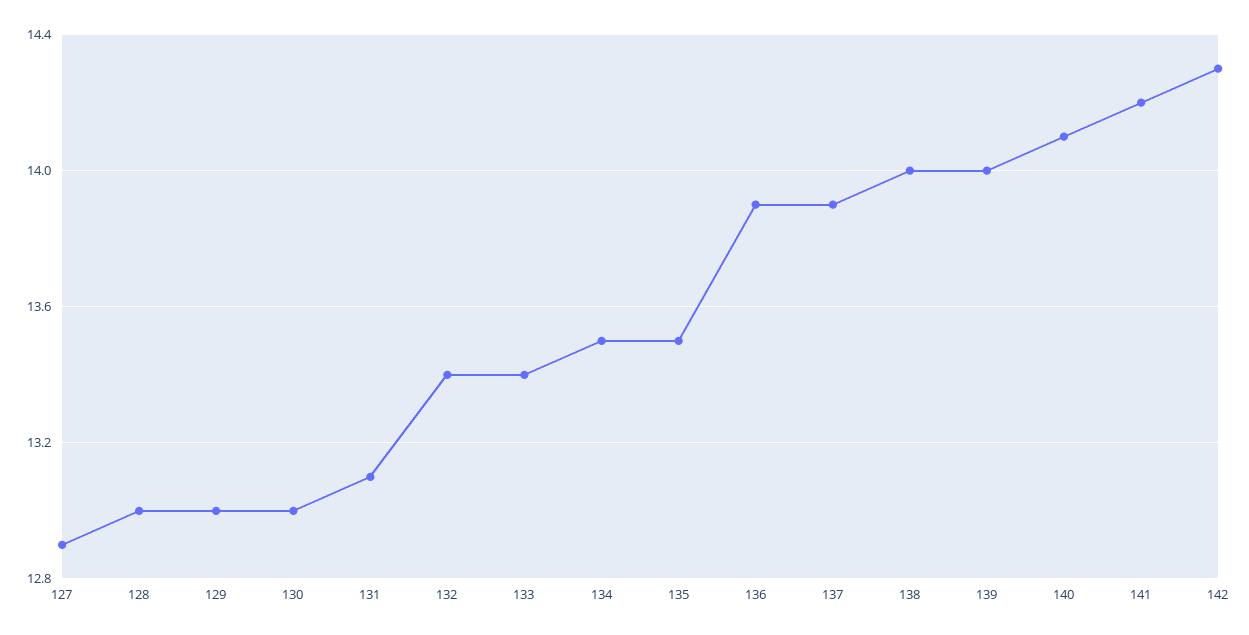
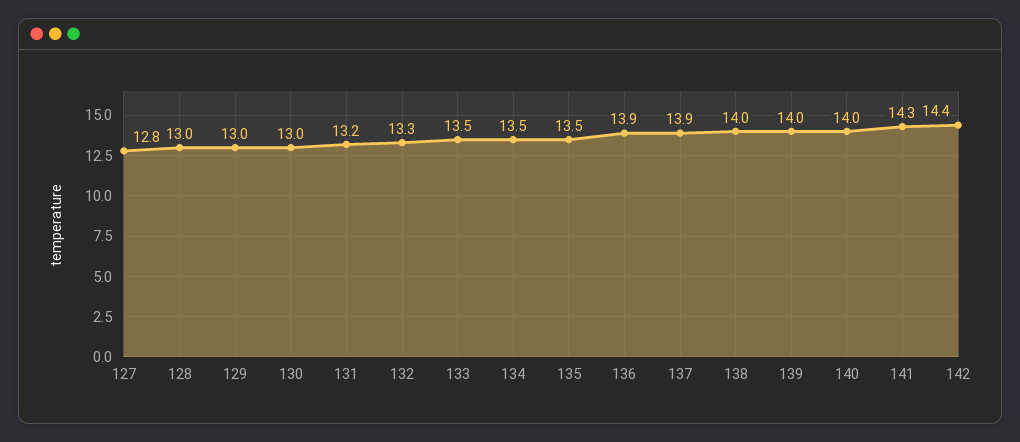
  {
-   "127": 12.9,
+   "127": 12.8,
    "128": 13,
    "129": 13,
    "130": 13,
-   "131": 13.1,
+   "131": 13.2,
-   "132": 13.4,
+   "132": 13.3,
-   "133": 13.4,
+   "133": 13.5,
    "134": 13.5,
    "135": 13.5,
    "136": 13.9,
    "137": 13.9,
    "138": 14,
    "139": 14,
-   "140": 14.1,
+   "140": 14,
-   "141": 14.2,
+   "141": 14.3,
-   "142": 14.3
+   "142": 14.4
  }

